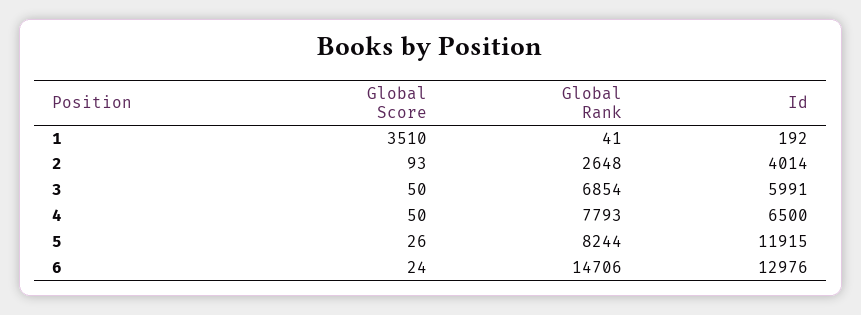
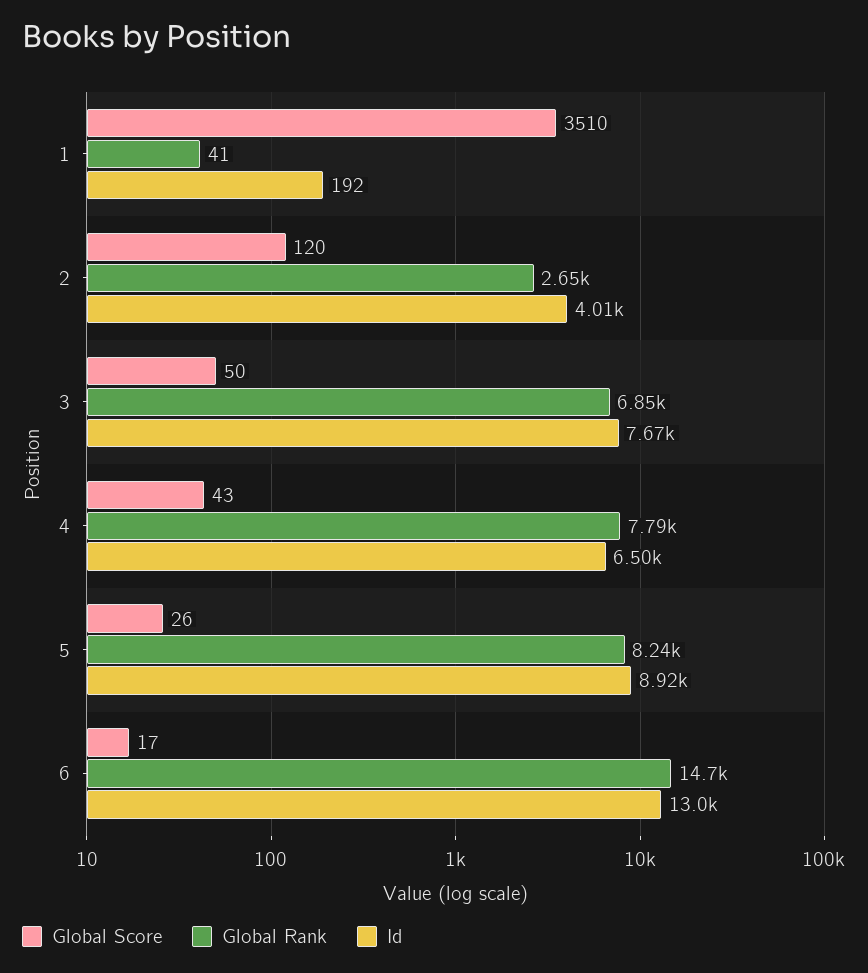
  {
    "Global Score": {
      "1": 3510,
-     "2": 93,
+     "2": 120,
      "3": 50,
-     "4": 50,
+     "4": 43,
      "5": 26,
-     "6": 24
+     "6": 17
    },
    "Global Rank": {
      "1": 41,
      "2": 2648,
      "3": 6854,
      "4": 7793,
      "5": 8244,
      "6": 14706
    },
    "Id": {
      "1": 192,
      "2": 4014,
-     "3": 5991,
+     "3": 7670,
      "4": 6500,
-     "5": 11915,
+     "5": 8920,
      "6": 12976
    }
  }

